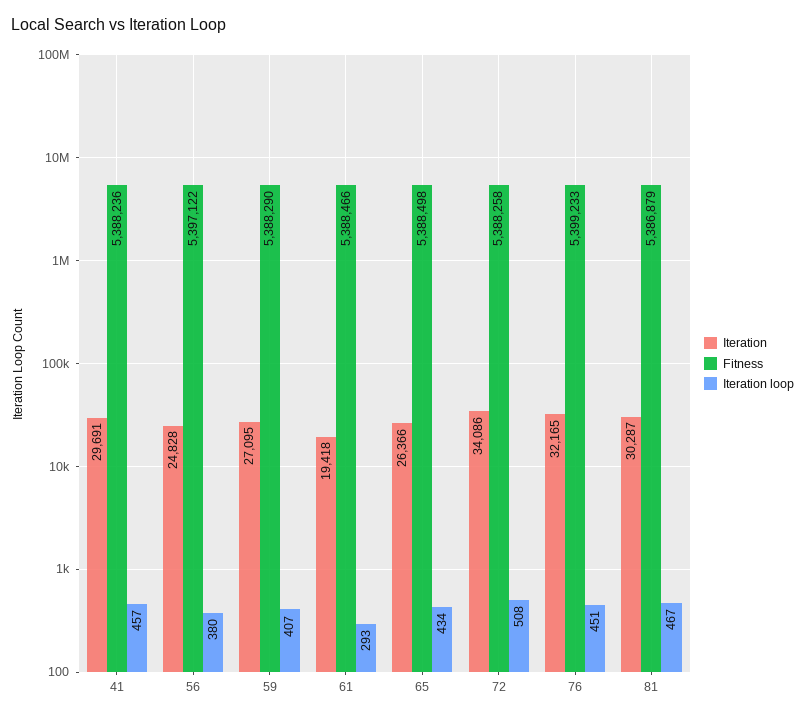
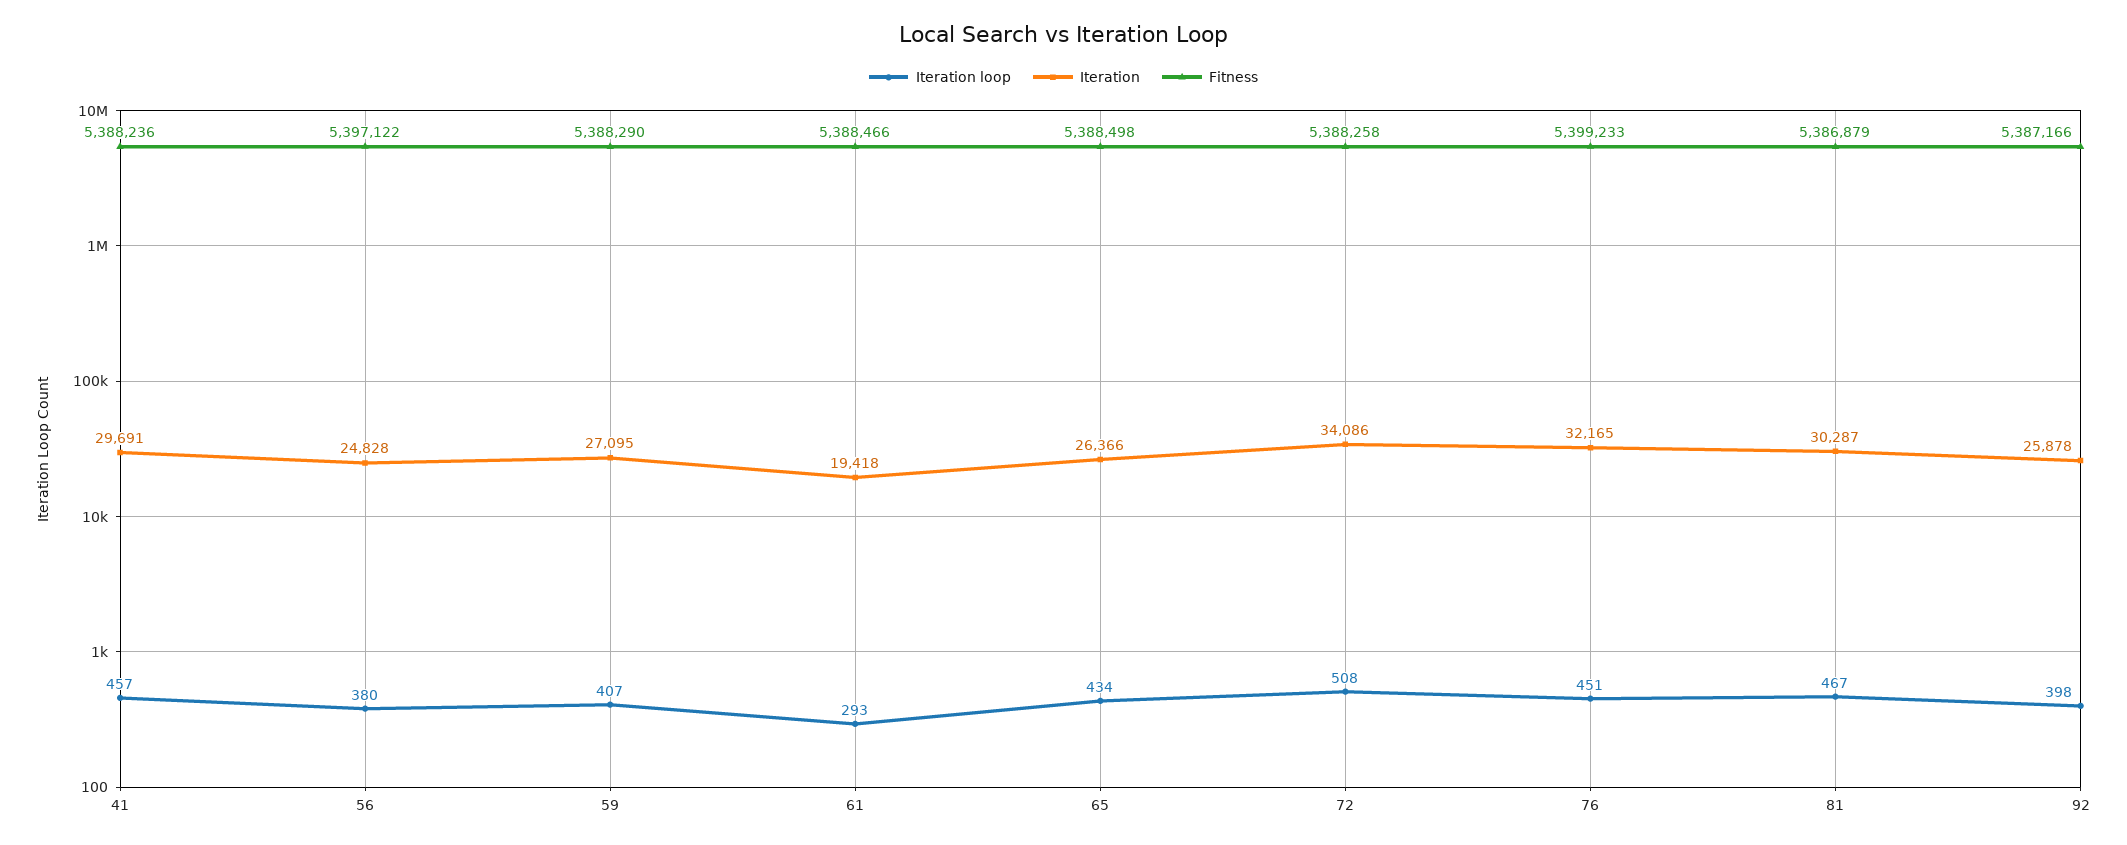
  {
    "Iteration": {
      "41": 29691,
      "56": 24828,
      "59": 27095,
      "61": 19418,
      "65": 26366,
      "72": 34086,
      "76": 32165,
-     "81": 30287
+     "81": 30287,
+     "92": 25878
    },
    "Fitness": {
      "41": 5388236,
      "56": 5397122,
      "59": 5388290,
      "61": 5388466,
      "65": 5388498,
      "72": 5388258,
      "76": 5399233,
-     "81": 5386879
+     "81": 5386879,
+     "92": 5387166
    },
    "Iteration loop": {
      "41": 457,
      "56": 380,
      "59": 407,
      "61": 293,
      "65": 434,
      "72": 508,
      "76": 451,
-     "81": 467
+     "81": 467,
+     "92": 398
    }
  }

